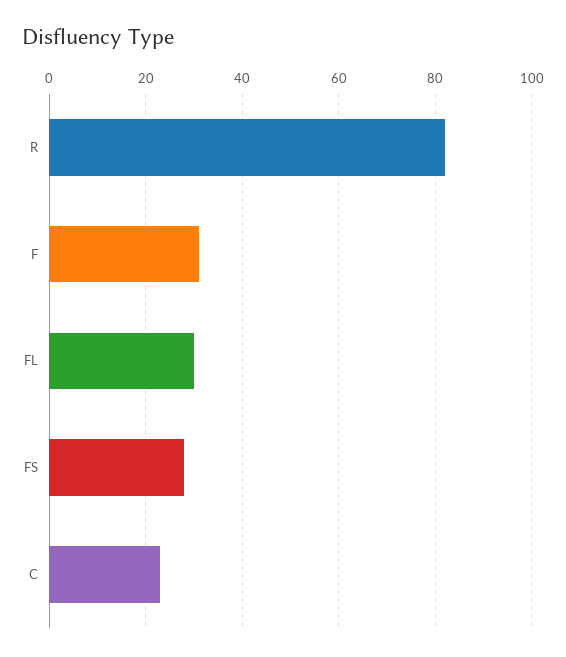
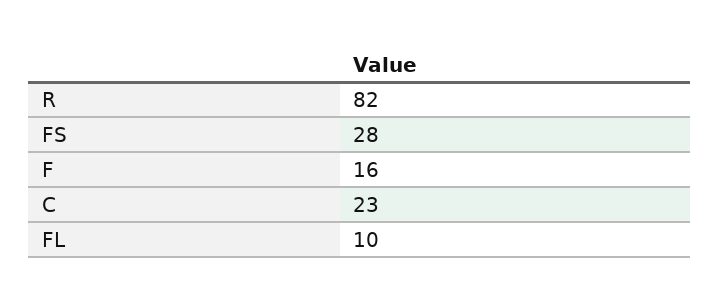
  {
    "R": 82,
-   "F": 30,
+   "F": 16,
-   "FL": 30,
+   "FL": 10,
    "FS": 28,
    "C": 23
  }

